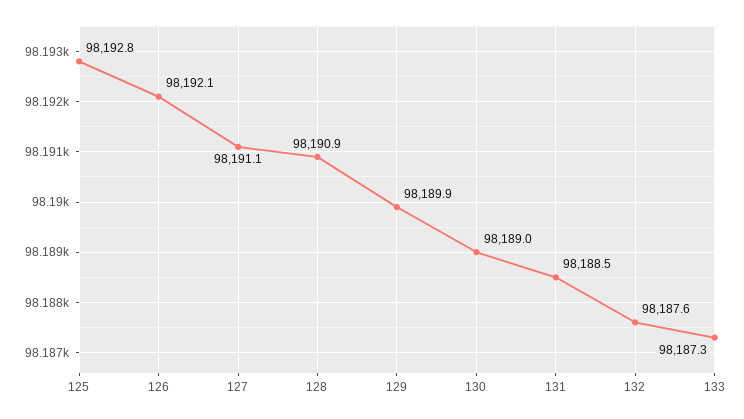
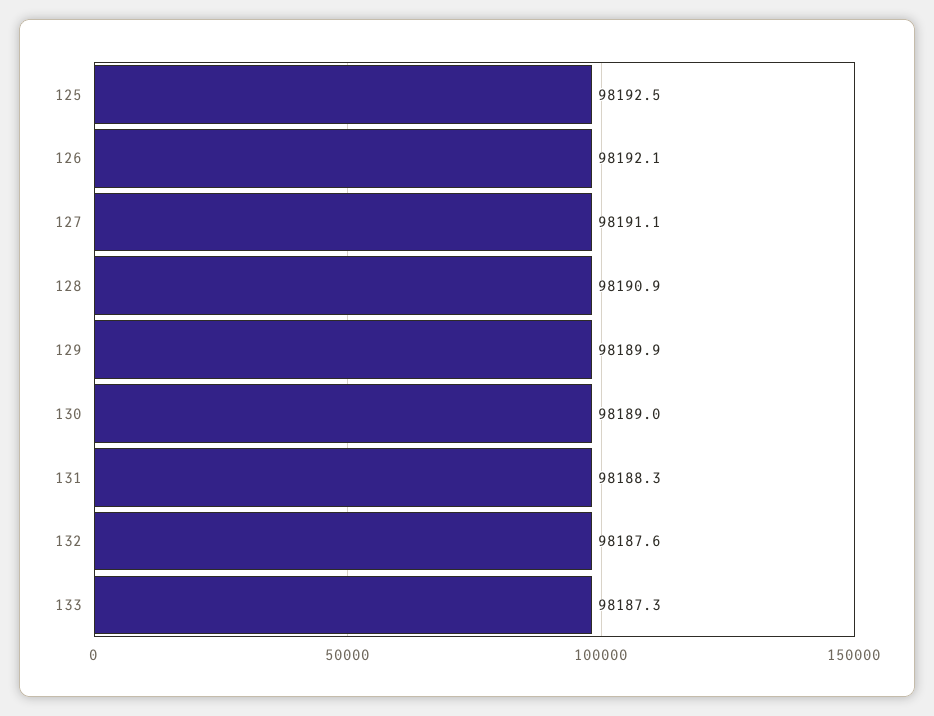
  {
-   "125": 98192.8,
+   "125": 98192.5,
    "126": 98192.1,
    "127": 98191.1,
    "128": 98190.9,
    "129": 98189.9,
    "130": 98189,
-   "131": 98188.5,
+   "131": 98188.3,
    "132": 98187.6,
    "133": 98187.3
  }

